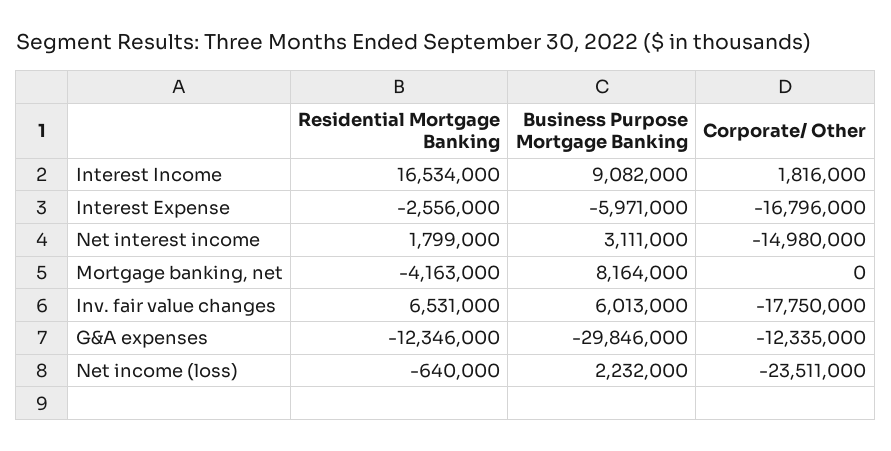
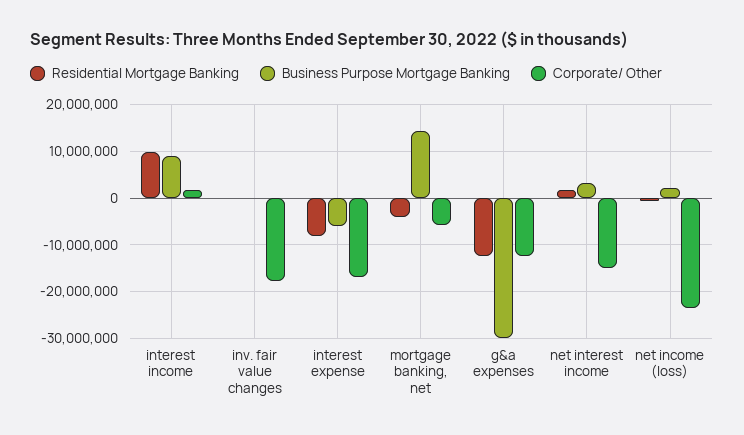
  {
    "Residential Mortgage Banking": {
-     "Interest Income": 16534000,
+     "Interest Income": 10000000,
-     "Interest Expense": -2556000,
+     "Interest Expense": -8000000,
      "Net interest income": 1799000,
      "Mortgage banking, net": -4163000,
-     "Inv. fair value changes": 6531000,
+     "Inv. fair value changes": 0,
      "G&A expenses": -12346000,
      "Net income (loss)": -640000
    },
    "Business Purpose Mortgage Banking": {
      "Interest Income": 9082000,
      "Interest Expense": -5971000,
      "Net interest income": 3111000,
-     "Mortgage banking, net": 8164000,
+     "Mortgage banking, net": 14000000,
-     "Inv. fair value changes": 6013000,
+     "Inv. fair value changes": 0,
      "G&A expenses": -29846000,
      "Net income (loss)": 2232000
    },
    "Corporate/ Other": {
      "Interest Income": 1816000,
      "Interest Expense": -16796000,
      "Net interest income": -14980000,
-     "Mortgage banking, net": 0,
+     "Mortgage banking, net": -6000000,
      "Inv. fair value changes": -17750000,
      "G&A expenses": -12335000,
      "Net income (loss)": -23511000
    }
  }

